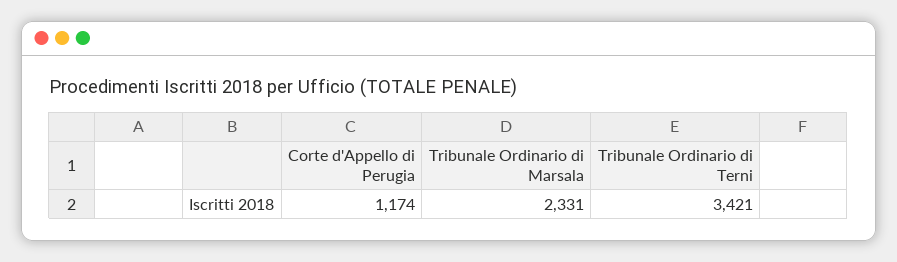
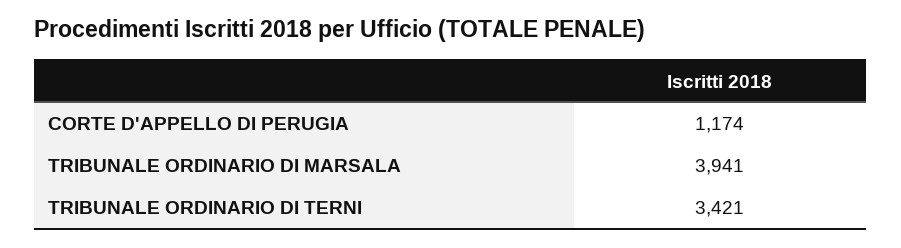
  {
    "Corte d'Appello di Perugia": 1174,
-   "Tribunale Ordinario di Marsala": 2331,
+   "Tribunale Ordinario di Marsala": 3941,
    "Tribunale Ordinario di Terni": 3421
  }

